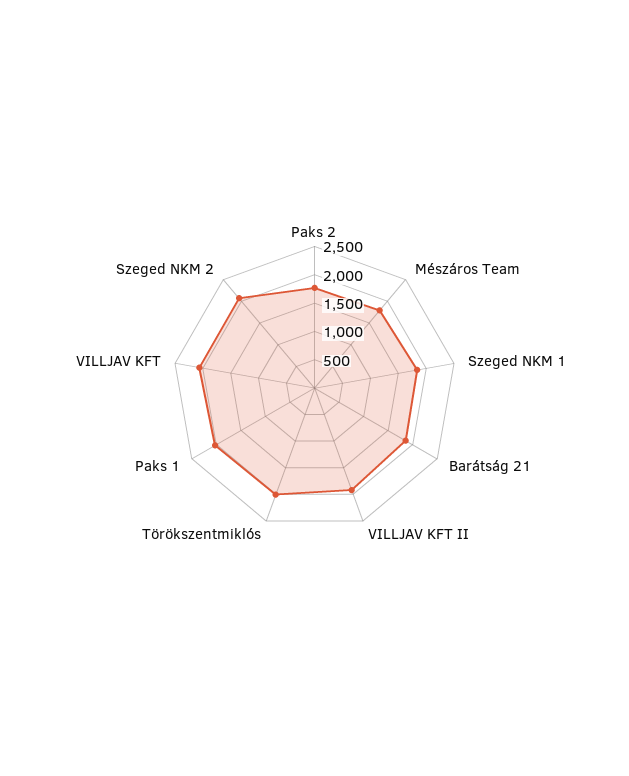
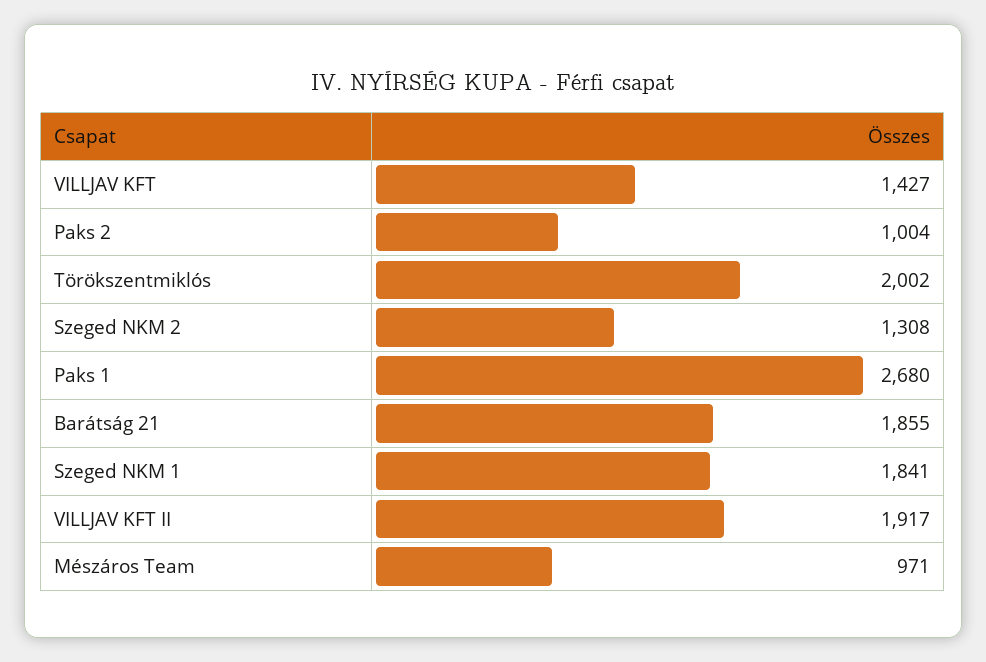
  {
-   "Paks 2": 1750,
+   "Paks 2": 1004,
-   "Mészáros Team": 1750,
+   "Mészáros Team": 971,
    "Szeged NKM 1": 1841,
    "Barátság 21": 1855,
    "VILLJAV KFT II": 1917,
    "Törökszentmiklós": 2002,
-   "Paks 1": 2000,
+   "Paks 1": 2680,
-   "VILLJAV KFT": 2000,
+   "VILLJAV KFT": 1427,
-   "Szeged NKM 2": 2000
+   "Szeged NKM 2": 1308
  }

